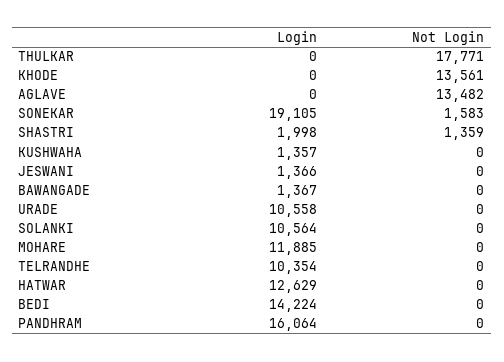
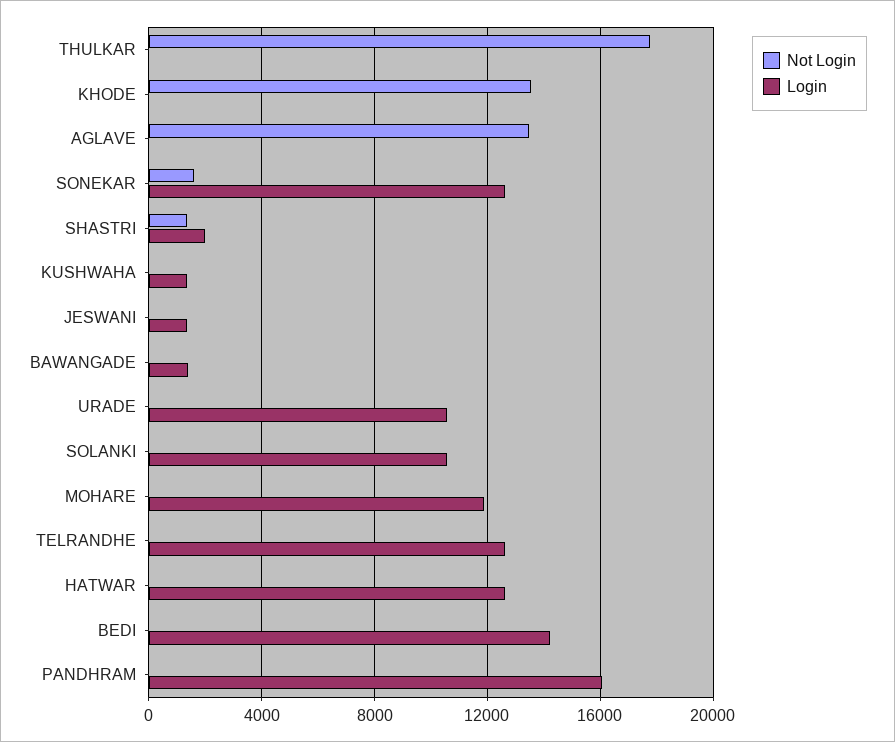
  {
    "Login": {
      "THULKAR": 0,
      "KHODE": 0,
      "AGLAVE": 0,
-     "SONEKAR": 19105,
+     "SONEKAR": 12500,
      "SHASTRI": 1998,
      "KUSHWAHA": 1357,
      "JESWANI": 1366,
      "BAWANGADE": 1367,
      "URADE": 10558,
      "SOLANKI": 10564,
      "MOHARE": 11885,
-     "TELRANDHE": 10354,
+     "TELRANDHE": 12500,
      "HATWAR": 12629,
      "BEDI": 14224,
      "PANDHRAM": 16064
    },
    "Not Login": {
      "THULKAR": 17771,
      "KHODE": 13561,
      "AGLAVE": 13482,
      "SONEKAR": 1583,
      "SHASTRI": 1359,
      "KUSHWAHA": 0,
      "JESWANI": 0,
      "BAWANGADE": 0,
      "URADE": 0,
      "SOLANKI": 0,
      "MOHARE": 0,
      "TELRANDHE": 0,
      "HATWAR": 0,
      "BEDI": 0,
      "PANDHRAM": 0
    }
  }

